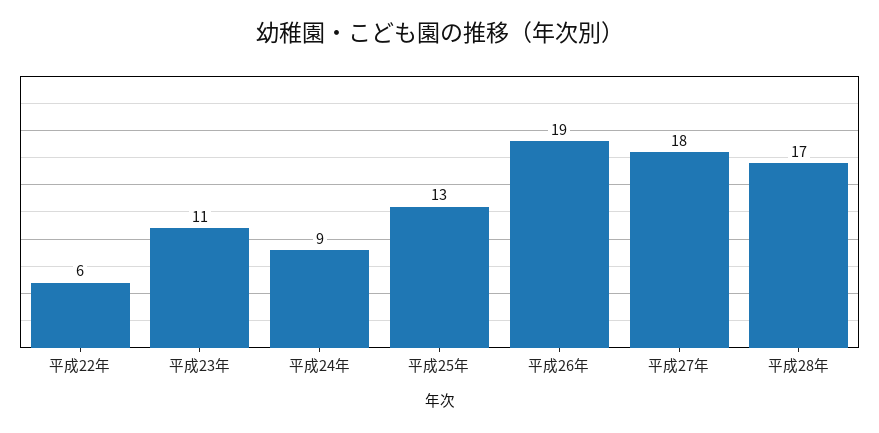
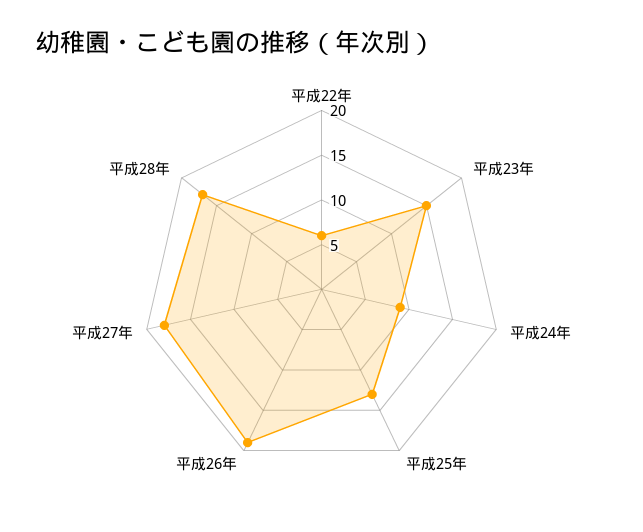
  {
    "平成22年": 6,
-   "平成23年": 11,
+   "平成23年": 15,
    "平成24年": 9,
    "平成25年": 13,
    "平成26年": 19,
    "平成27年": 18,
    "平成28年": 17
  }

